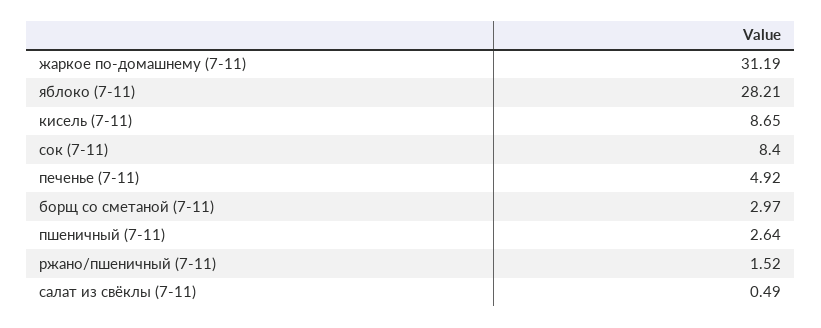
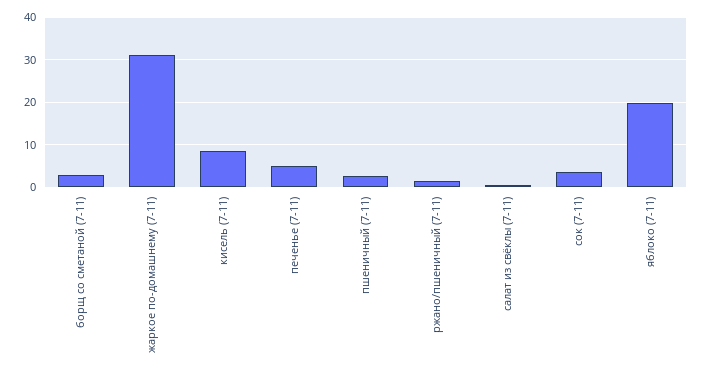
  {
    "жаркое по-домашнему (7-11)": 31.19,
-   "яблоко (7-11)": 28.21,
+   "яблоко (7-11)": 20,
    "кисель (7-11)": 8.65,
-   "сок (7-11)": 8.4,
+   "сок (7-11)": 4,
    "печенье (7-11)": 4.92,
    "борщ со сметаной (7-11)": 2.97,
    "пшеничный (7-11)": 2.64,
    "ржано/пшеничный (7-11)": 1.52,
    "салат из свёклы (7-11)": 0.49
  }

